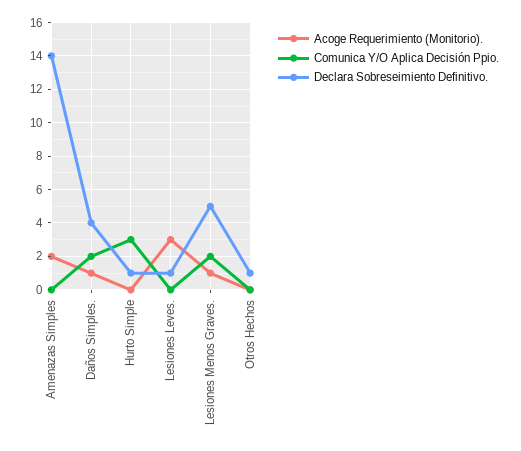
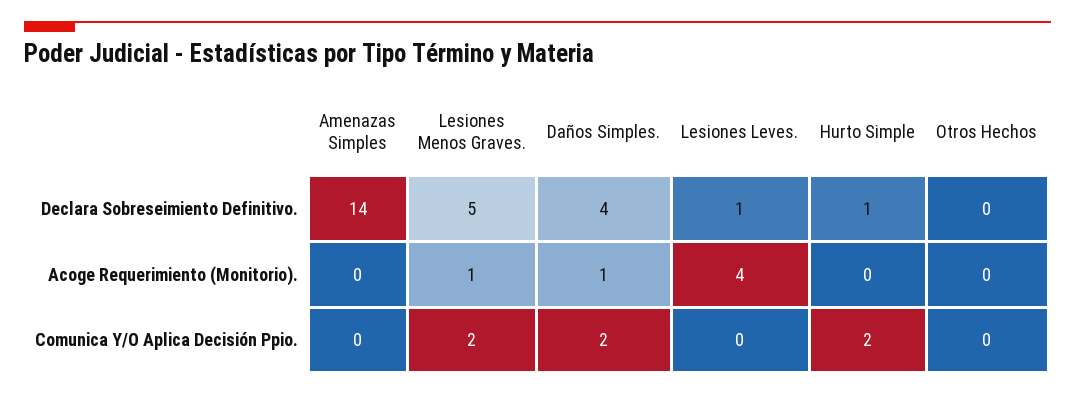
  {
    "Acoge Requerimiento (Monitorio).": {
-     "Amenazas Simples": 2,
+     "Amenazas Simples": 0,
      "Daños Simples.": 1,
      "Hurto Simple": 0,
-     "Lesiones Leves.": 3,
+     "Lesiones Leves.": 4,
      "Lesiones Menos Graves.": 1,
      "Otros Hechos": 0
    },
    "Comunica Y/O Aplica Decisión Ppio.": {
      "Amenazas Simples": 0,
      "Daños Simples.": 2,
-     "Hurto Simple": 3,
+     "Hurto Simple": 2,
      "Lesiones Leves.": 0,
      "Lesiones Menos Graves.": 2,
      "Otros Hechos": 0
    },
    "Declara Sobreseimiento Definitivo.": {
      "Amenazas Simples": 14,
      "Daños Simples.": 4,
      "Hurto Simple": 1,
      "Lesiones Leves.": 1,
      "Lesiones Menos Graves.": 5,
-     "Otros Hechos": 1
+     "Otros Hechos": 0
    }
  }

